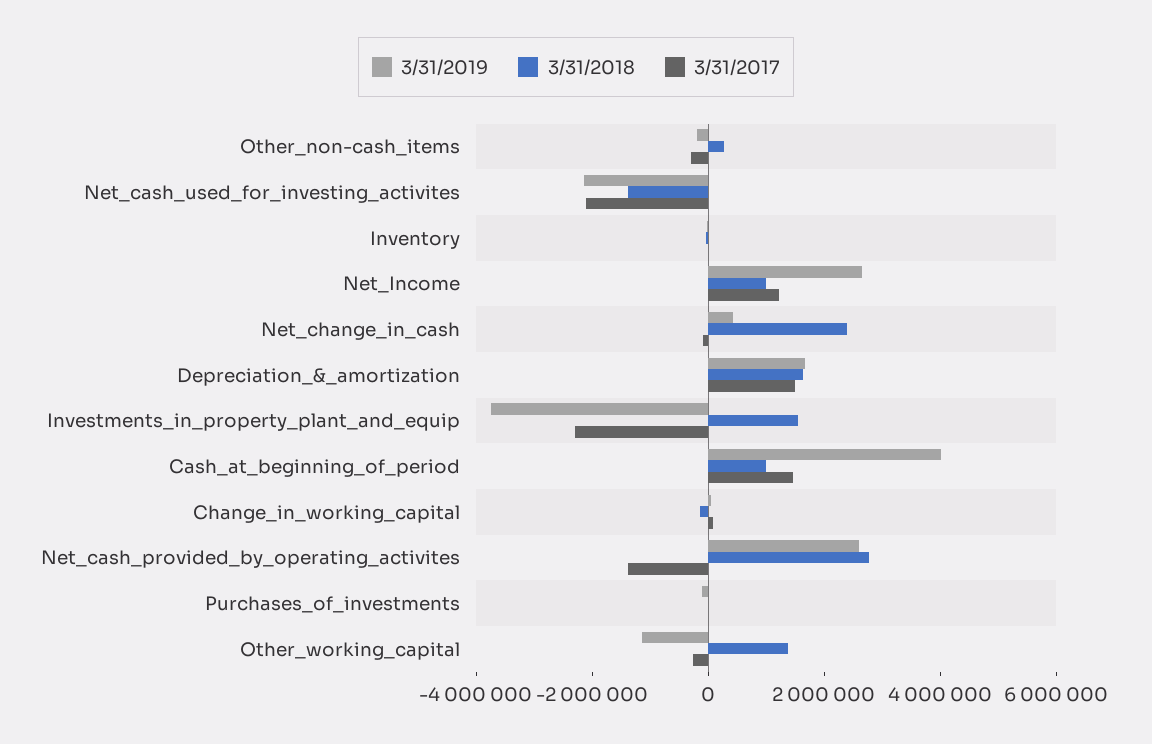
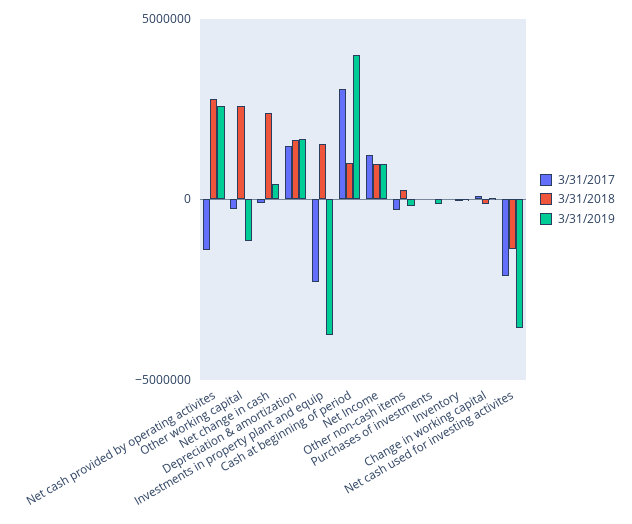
  {
    "3/31/2019": {
      "Other_non-cash_items": 0,
-     "Net_cash_used_for_investing_activites": -2000000,
+     "Net_cash_used_for_investing_activites": -3500000,
      "Inventory": 0,
-     "Net_Income": 2500000,
+     "Net_Income": 1000000,
      "Net_change_in_cash": 500000,
      "Depreciation_&_amortization": 1500000,
      "Investments_in_property_plant_and_equip": -4000000,
      "Cash_at_beginning_of_period": 4000000,
      "Change_in_working_capital": 0,
      "Net_cash_provided_by_operating_activites": 2500000,
      "Purchases_of_investments": 0,
      "Other_working_capital": -1000000
    },
    "3/31/2018": {
      "Other_non-cash_items": 500000,
      "Net_cash_used_for_investing_activites": -1500000,
      "Inventory": 0,
      "Net_Income": 1000000,
      "Net_change_in_cash": 2500000,
      "Depreciation_&_amortization": 1500000,
      "Investments_in_property_plant_and_equip": 1500000,
      "Cash_at_beginning_of_period": 1000000,
      "Change_in_working_capital": 0,
      "Net_cash_provided_by_operating_activites": 3000000,
      "Purchases_of_investments": 0,
-     "Other_working_capital": 1500000
+     "Other_working_capital": 2500000
    },
    "3/31/2017": {
      "Other_non-cash_items": -500000,
      "Net_cash_used_for_investing_activites": -2000000,
      "Inventory": 0,
      "Net_Income": 1000000,
      "Net_change_in_cash": 0,
      "Depreciation_&_amortization": 1500000,
      "Investments_in_property_plant_and_equip": -2500000,
-     "Cash_at_beginning_of_period": 1500000,
+     "Cash_at_beginning_of_period": 3000000,
      "Change_in_working_capital": 0,
      "Net_cash_provided_by_operating_activites": -1500000,
      "Purchases_of_investments": 0,
      "Other_working_capital": -500000
    }
  }

